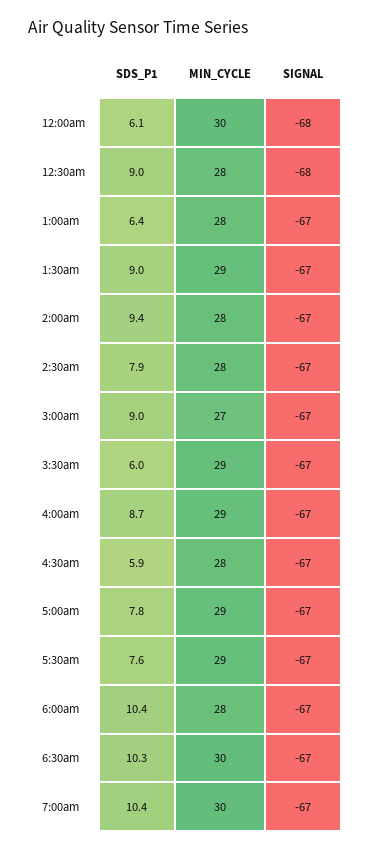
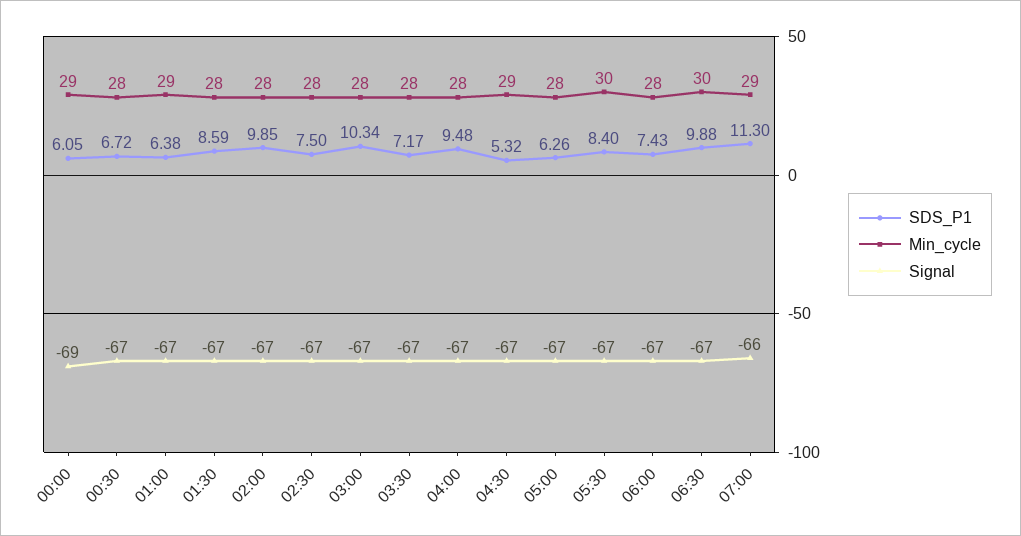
  {
    "SDS_P1": {
      "12:00am": 6.05,
-     "12:30am": 9,
+     "12:30am": 6.72,
      "1:00am": 6.38,
-     "1:30am": 9,
+     "1:30am": 8.59,
-     "2:00am": 9.4,
+     "2:00am": 9.85,
-     "2:30am": 7.9,
+     "2:30am": 7.5,
-     "3:00am": 9,
+     "3:00am": 10.34,
-     "3:30am": 6,
+     "3:30am": 7.17,
-     "4:00am": 8.7,
+     "4:00am": 9.48,
-     "4:30am": 5.9,
+     "4:30am": 5.32,
-     "5:00am": 7.8,
+     "5:00am": 6.26,
-     "5:30am": 7.6,
+     "5:30am": 8.4,
-     "6:00am": 10.4,
+     "6:00am": 7.43,
-     "6:30am": 10.3,
+     "6:30am": 9.88,
-     "7:00am": 10.4
+     "7:00am": 11.3
    },
    "MIN_CYCLE": {
-     "12:00am": 30,
+     "12:00am": 29,
      "12:30am": 28,
-     "1:00am": 28,
+     "1:00am": 29,
-     "1:30am": 29,
+     "1:30am": 28,
      "2:00am": 28,
      "2:30am": 28,
-     "3:00am": 27,
+     "3:00am": 28,
-     "3:30am": 29,
+     "3:30am": 28,
-     "4:00am": 29,
+     "4:00am": 28,
-     "4:30am": 28,
+     "4:30am": 29,
-     "5:00am": 29,
+     "5:00am": 28,
-     "5:30am": 29,
+     "5:30am": 30,
      "6:00am": 28,
      "6:30am": 30,
-     "7:00am": 30
+     "7:00am": 29
    },
    "SIGNAL": {
-     "12:00am": -68,
+     "12:00am": -69,
-     "12:30am": -68,
+     "12:30am": -67,
      "1:00am": -67,
      "1:30am": -67,
      "2:00am": -67,
      "2:30am": -67,
      "3:00am": -67,
      "3:30am": -67,
      "4:00am": -67,
      "4:30am": -67,
      "5:00am": -67,
      "5:30am": -67,
      "6:00am": -67,
      "6:30am": -67,
-     "7:00am": -67
+     "7:00am": -66
    }
  }

